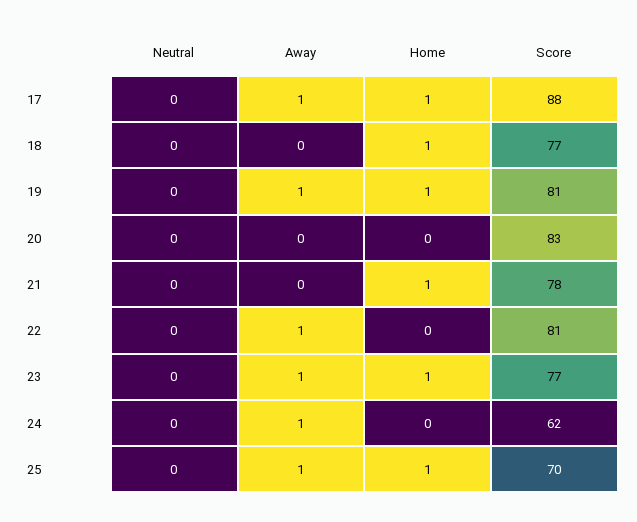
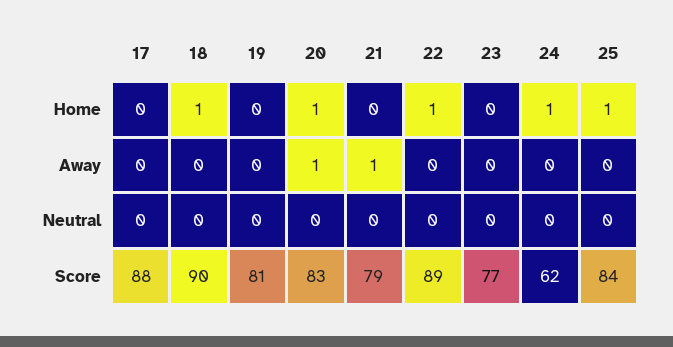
  {
    "Neutral": {
      "17": 0,
      "18": 0,
      "19": 0,
      "20": 0,
      "21": 0,
      "22": 0,
      "23": 0,
      "24": 0,
      "25": 0
    },
    "Away": {
-     "17": 1,
+     "17": 0,
      "18": 0,
-     "19": 1,
+     "19": 0,
-     "20": 0,
+     "20": 1,
-     "21": 0,
+     "21": 1,
-     "22": 1,
+     "22": 0,
-     "23": 1,
+     "23": 0,
-     "24": 1,
+     "24": 0,
-     "25": 1
+     "25": 0
    },
    "Home": {
-     "17": 1,
+     "17": 0,
      "18": 1,
-     "19": 1,
+     "19": 0,
-     "20": 0,
+     "20": 1,
-     "21": 1,
+     "21": 0,
-     "22": 0,
+     "22": 1,
-     "23": 1,
+     "23": 0,
-     "24": 0,
+     "24": 1,
      "25": 1
    },
    "Score": {
      "17": 88,
-     "18": 77,
+     "18": 90,
      "19": 81,
      "20": 83,
-     "21": 78,
+     "21": 79,
-     "22": 81,
+     "22": 89,
      "23": 77,
      "24": 62,
-     "25": 70
+     "25": 84
    }
  }

